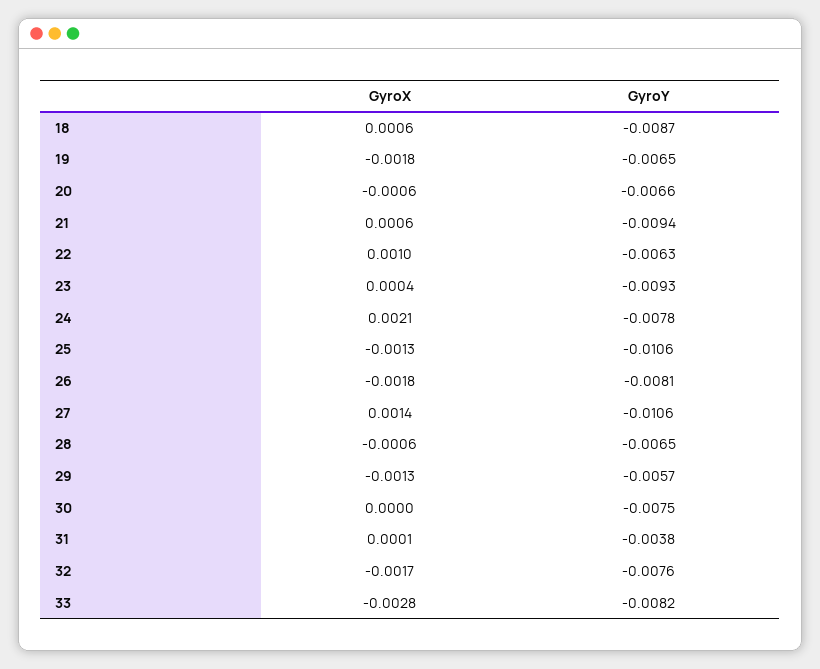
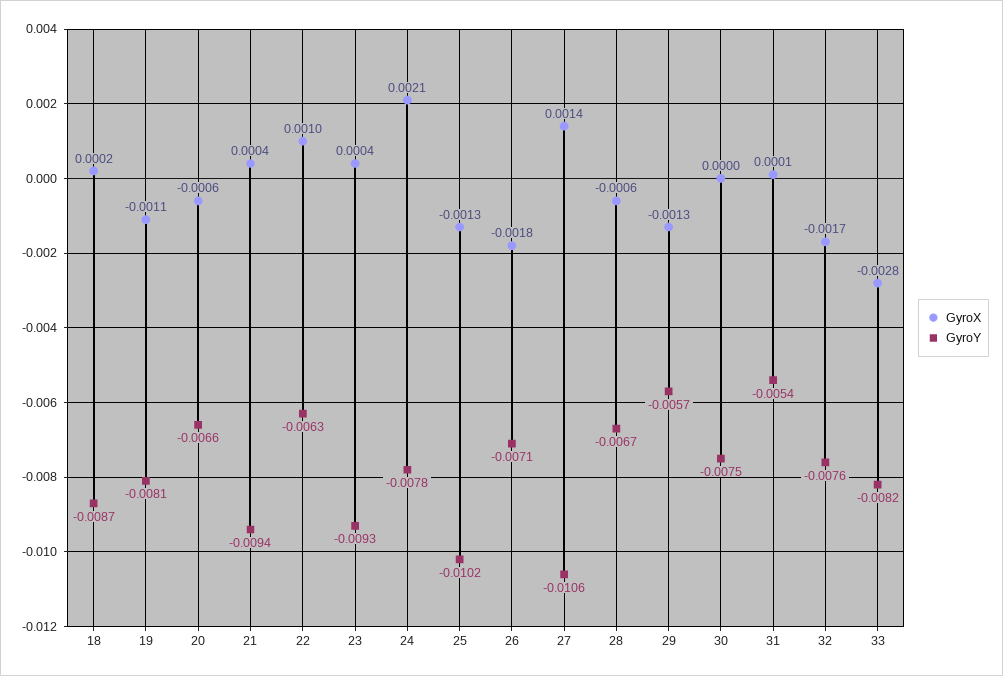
  {
    "GyroX": {
-     "18": 0.0006,
+     "18": 0.0002,
-     "19": -0.0018,
+     "19": -0.0011,
      "20": -0.0006,
-     "21": 0.0006,
+     "21": 0.0004,
      "22": 0.001,
      "23": 0.0004,
      "24": 0.0021,
      "25": -0.0013,
      "26": -0.0018,
      "27": 0.0014,
      "28": -0.0006,
      "29": -0.0013,
      "30": 0,
      "31": 0.0001,
      "32": -0.0017,
      "33": -0.0028
    },
    "GyroY": {
      "18": -0.0087,
-     "19": -0.0065,
+     "19": -0.0081,
      "20": -0.0066,
      "21": -0.0094,
      "22": -0.0063,
      "23": -0.0093,
      "24": -0.0078,
-     "25": -0.0106,
+     "25": -0.0102,
-     "26": -0.0081,
+     "26": -0.0071,
      "27": -0.0106,
-     "28": -0.0065,
+     "28": -0.0067,
      "29": -0.0057,
      "30": -0.0075,
-     "31": -0.0038,
+     "31": -0.0054,
      "32": -0.0076,
      "33": -0.0082
    }
  }

